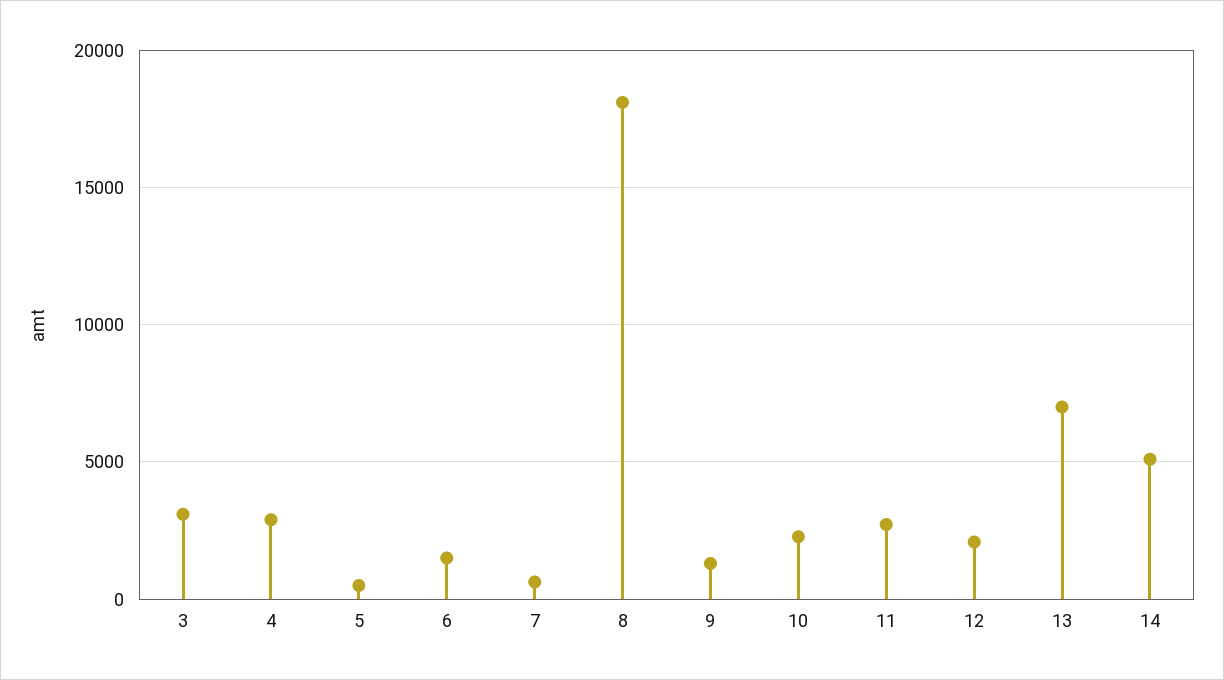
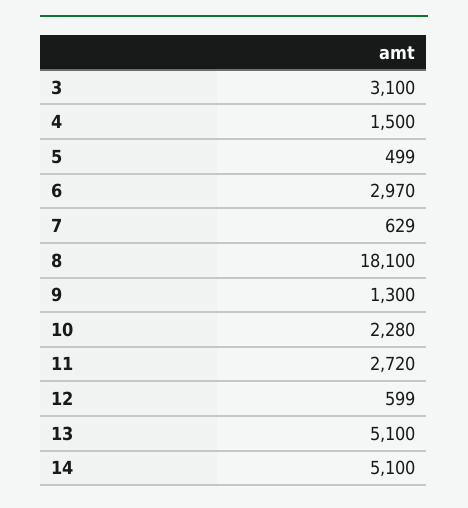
  {
    "3": 3100,
-   "4": 3000,
+   "4": 1500,
    "5": 499,
-   "6": 1500,
+   "6": 2970,
    "7": 629,
    "8": 18100,
    "9": 1300,
    "10": 2280,
    "11": 2720,
-   "12": 2000,
+   "12": 599,
-   "13": 7000,
+   "13": 5100,
    "14": 5100
  }

